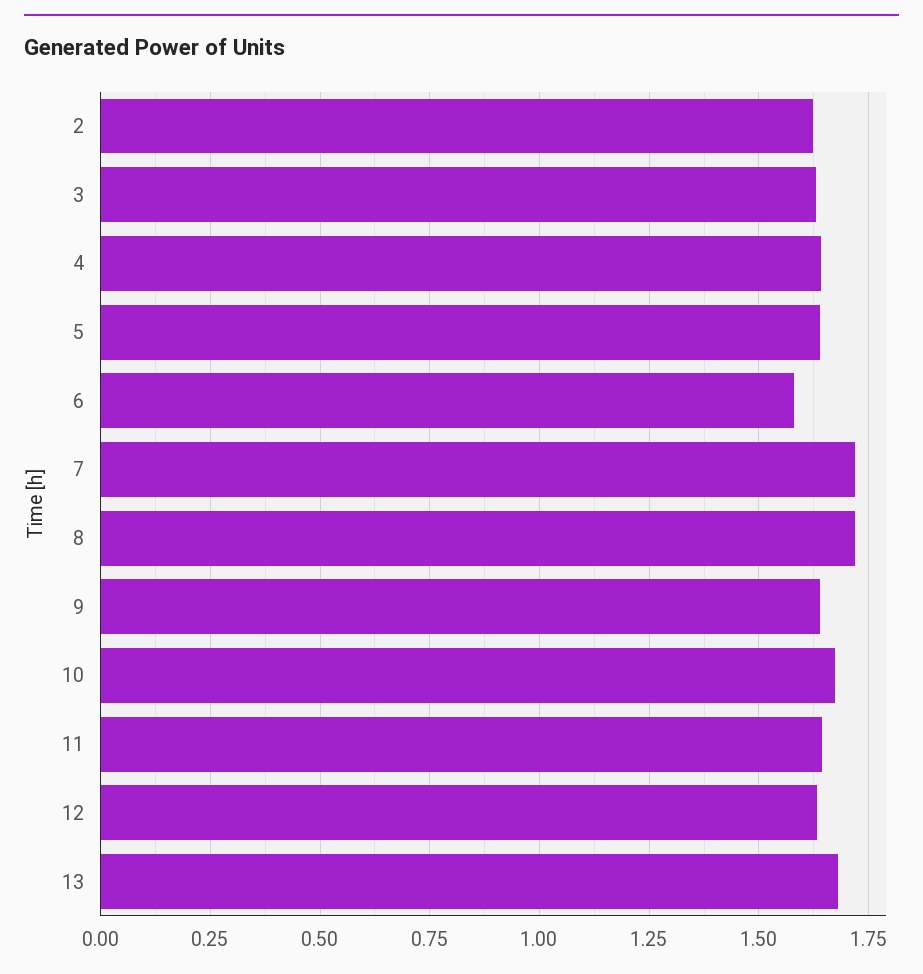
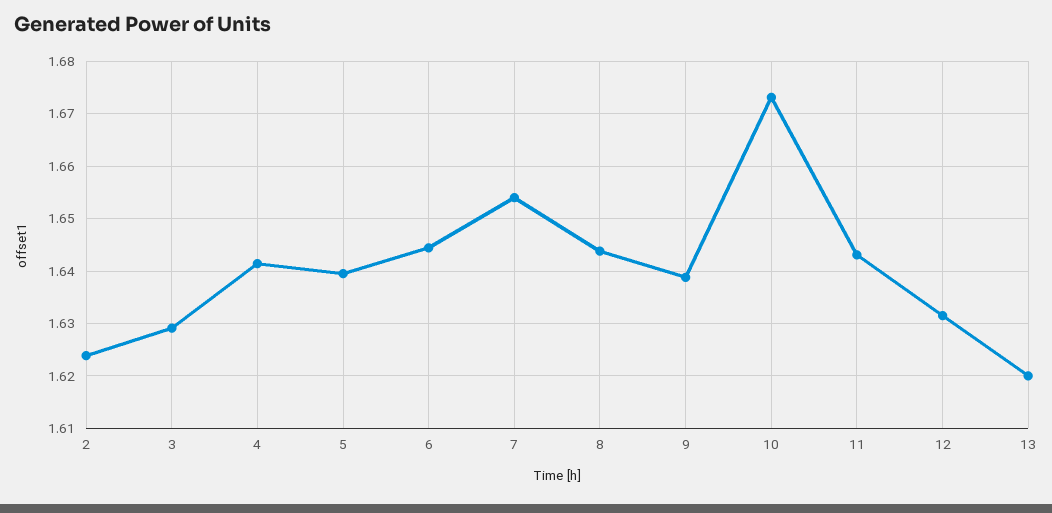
  {
    "2": 1.624,
    "3": 1.63,
    "4": 1.642,
    "5": 1.64,
-   "6": 1.575,
+   "6": 1.644,
-   "7": 1.725,
+   "7": 1.654,
-   "8": 1.725,
+   "8": 1.644,
    "9": 1.638,
    "10": 1.674,
    "11": 1.644,
    "12": 1.632,
-   "13": 1.675
+   "13": 1.62
  }

